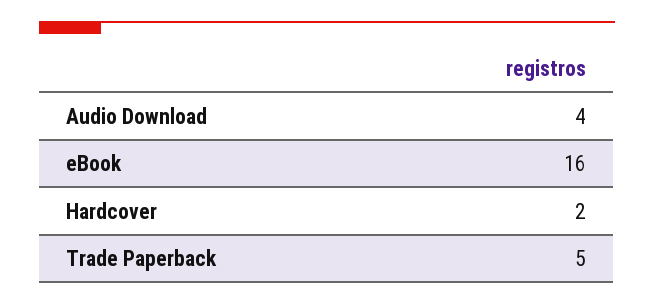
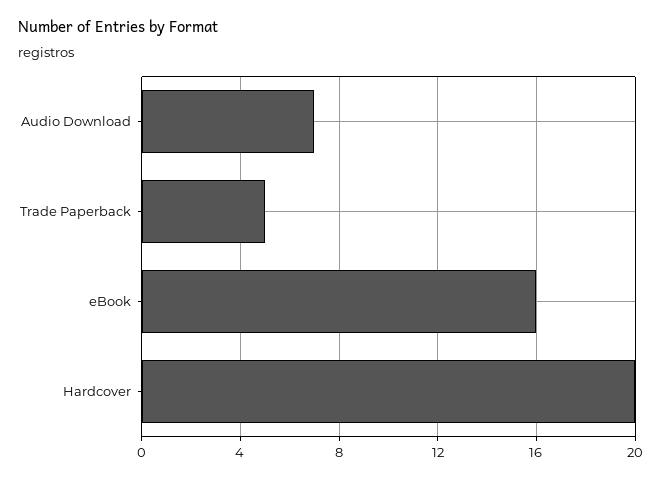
  {
-   "Audio Download": 4,
+   "Audio Download": 7,
    "eBook": 16,
-   "Hardcover": 2,
+   "Hardcover": 20,
    "Trade Paperback": 5
  }

